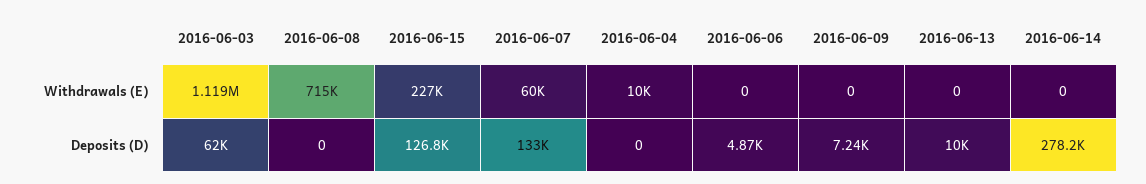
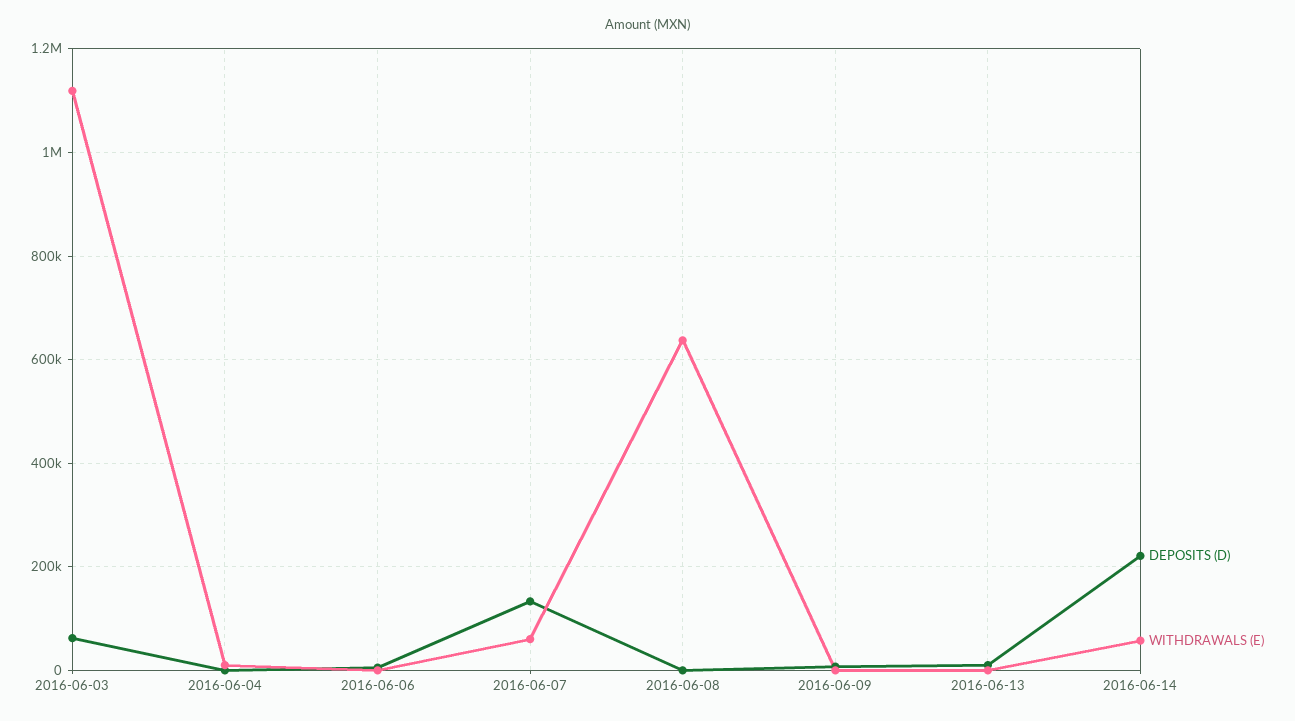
  {
    "Withdrawals (E)": {
      "2016-06-03": 1119000,
-     "2016-06-08": 715000,
+     "2016-06-08": 640000,
-     "2016-06-15": 227000,
      "2016-06-07": 60000,
      "2016-06-04": 10000,
      "2016-06-06": 0,
      "2016-06-09": 0,
      "2016-06-13": 0,
-     "2016-06-14": 0
+     "2016-06-14": 60000
    },
    "Deposits (D)": {
      "2016-06-03": 62000,
      "2016-06-08": 0,
-     "2016-06-15": 126800,
      "2016-06-07": 133000,
      "2016-06-04": 0,
      "2016-06-06": 4870,
      "2016-06-09": 7240,
      "2016-06-13": 10000,
-     "2016-06-14": 278200
+     "2016-06-14": 220000
    }
  }

